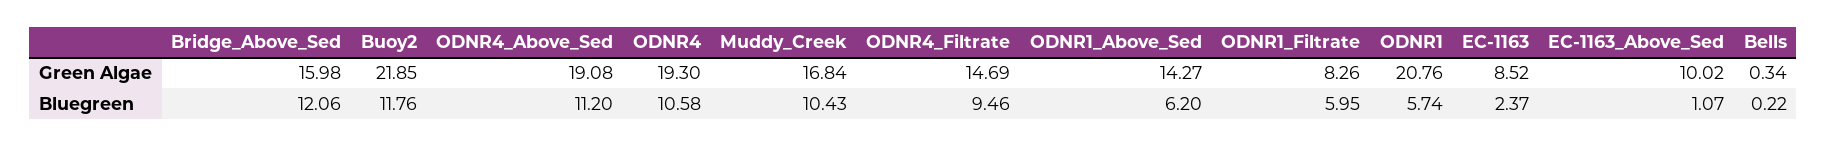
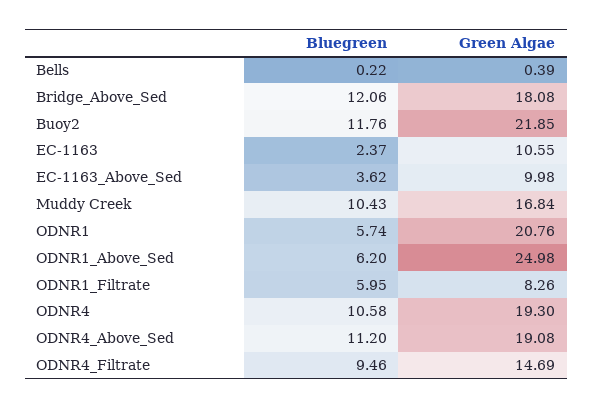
  {
    "Bridge_Above_Sed": {
-     "Green Algae": 15.98,
+     "Green Algae": 18.08,
      "Bluegreen": 12.06
    },
    "Buoy2": {
      "Green Algae": 21.85,
      "Bluegreen": 11.76
    },
    "ODNR4_Above_Sed": {
      "Green Algae": 19.08,
      "Bluegreen": 11.2
    },
    "ODNR4": {
      "Green Algae": 19.3,
      "Bluegreen": 10.58
    },
    "Muddy_Creek": {
      "Green Algae": 16.84,
      "Bluegreen": 10.43
    },
    "ODNR4_Filtrate": {
      "Green Algae": 14.69,
      "Bluegreen": 9.46
    },
    "ODNR1_Above_Sed": {
-     "Green Algae": 14.27,
+     "Green Algae": 24.98,
      "Bluegreen": 6.2
    },
    "ODNR1_Filtrate": {
      "Green Algae": 8.26,
      "Bluegreen": 5.95
    },
    "ODNR1": {
      "Green Algae": 20.76,
      "Bluegreen": 5.74
    },
    "EC-1163": {
-     "Green Algae": 8.52,
+     "Green Algae": 10.55,
      "Bluegreen": 2.37
    },
    "EC-1163_Above_Sed": {
-     "Green Algae": 10.02,
+     "Green Algae": 9.98,
-     "Bluegreen": 1.07
+     "Bluegreen": 3.62
    },
    "Bells": {
-     "Green Algae": 0.34,
+     "Green Algae": 0.39,
      "Bluegreen": 0.22
    }
  }

